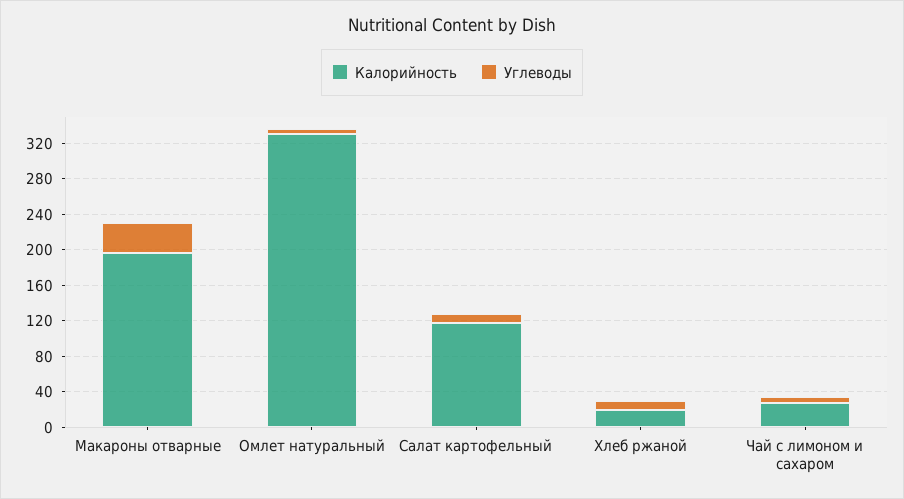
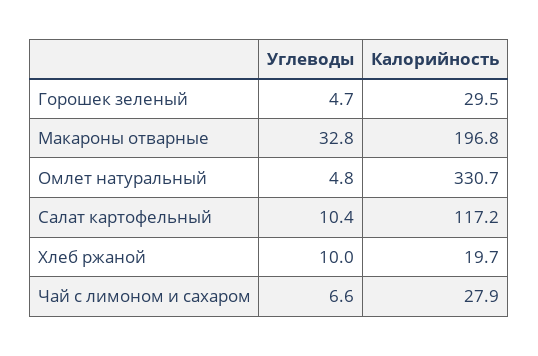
  {
    "Калорийность": {
      "Макароны отварные": 196.8,
      "Омлет натуральный": 330.7,
      "Салат картофельный": 117.2,
      "Хлеб ржаной": 19.7,
-     "Чай с лимоном и сахаром": 27.9
+     "Чай с лимоном и сахаром": 27.9,
+     "Горошек зеленый": 29.5
    },
    "Углеводы": {
      "Макароны отварные": 32.8,
      "Омлет натуральный": 4.8,
      "Салат картофельный": 10.4,
      "Хлеб ржаной": 10,
-     "Чай с лимоном и сахаром": 6.6
+     "Чай с лимоном и сахаром": 6.6,
+     "Горошек зеленый": 4.7
    }
  }

